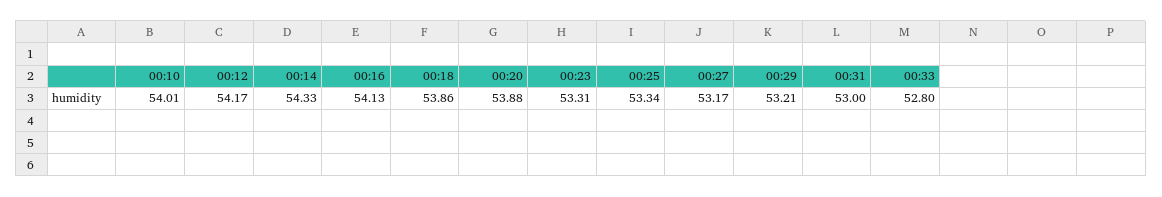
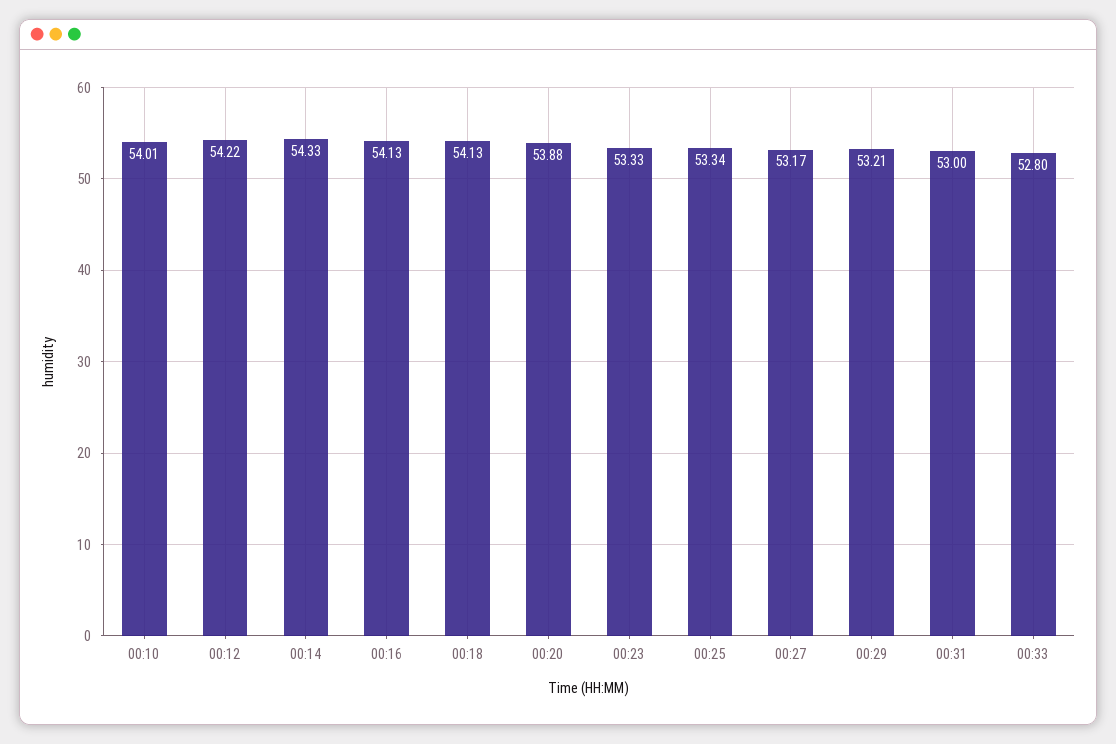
  {
    "00:10": 54.01,
-   "00:12": 54.17,
+   "00:12": 54.22,
    "00:14": 54.33,
    "00:16": 54.13,
-   "00:18": 53.86,
+   "00:18": 54.13,
    "00:20": 53.88,
-   "00:23": 53.31,
+   "00:23": 53.33,
    "00:25": 53.34,
    "00:27": 53.17,
    "00:29": 53.21,
    "00:31": 53,
    "00:33": 52.8
  }

